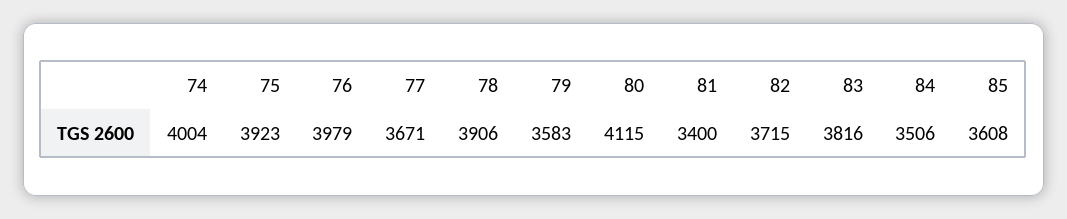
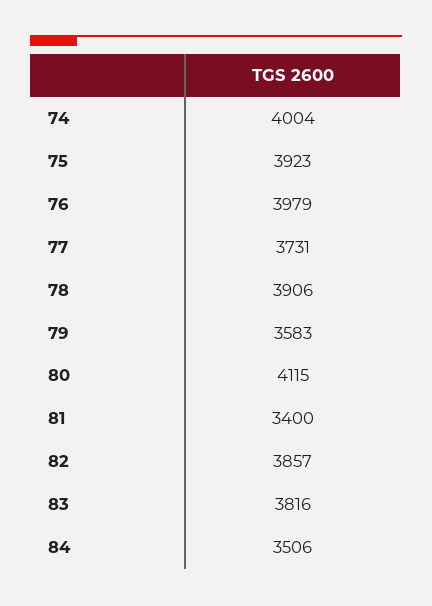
  {
    "74": 4004,
    "75": 3923,
    "76": 3979,
-   "77": 3671,
+   "77": 3731,
    "78": 3906,
    "79": 3583,
    "80": 4115,
    "81": 3400,
-   "82": 3715,
+   "82": 3857,
    "83": 3816,
-   "84": 3506,
+   "84": 3506
-   "85": 3608
  }

